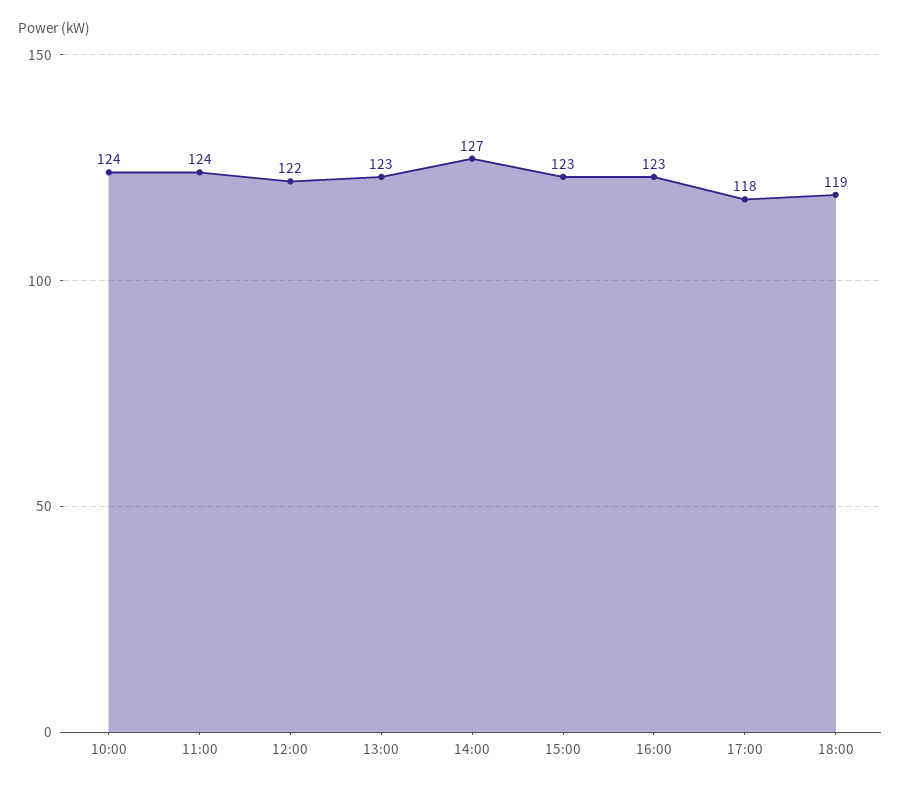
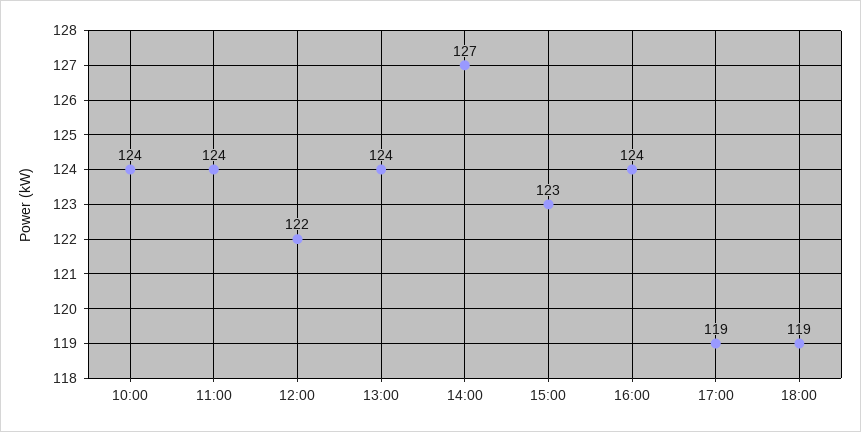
  {
    "10:00": 124,
    "11:00": 124,
    "12:00": 122,
-   "13:00": 123,
+   "13:00": 124,
    "14:00": 127,
    "15:00": 123,
-   "16:00": 123,
+   "16:00": 124,
-   "17:00": 118,
+   "17:00": 119,
    "18:00": 119
  }

